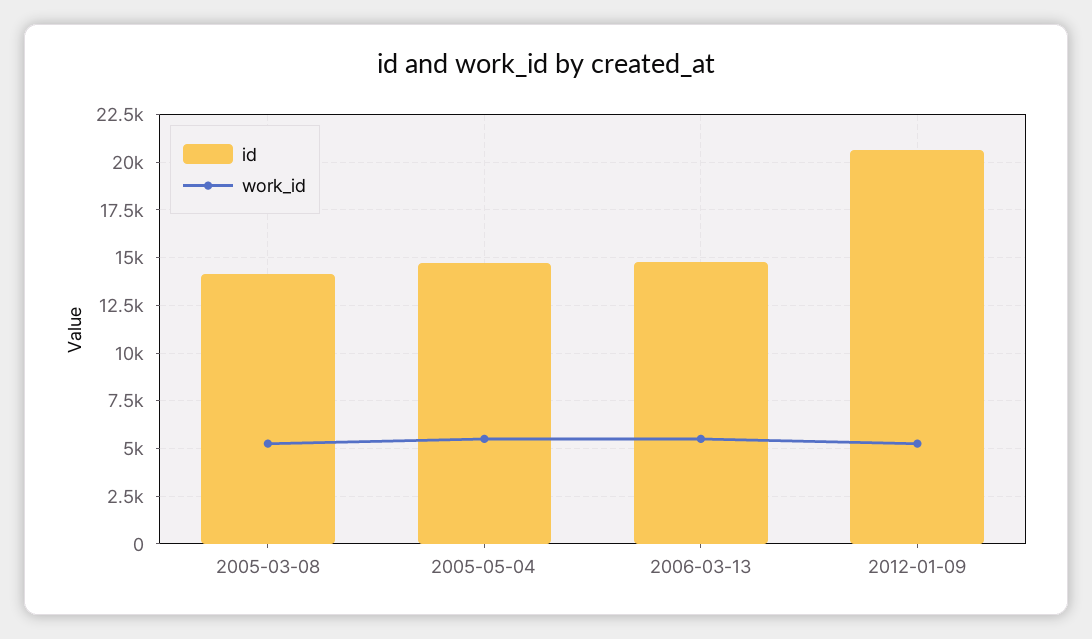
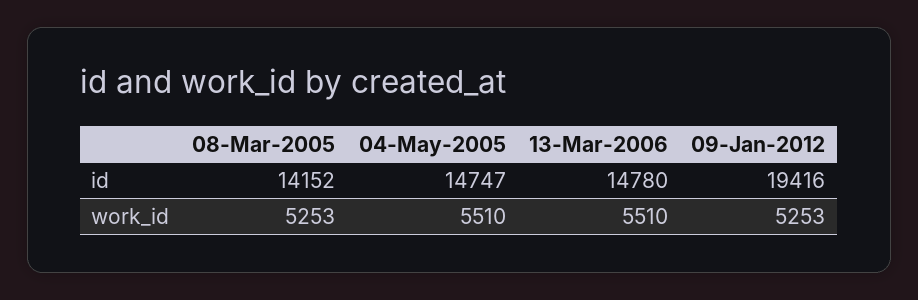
  {
    "id": {
      "2005-03-08": 14152,
      "2005-05-04": 14747,
      "2006-03-13": 14780,
-     "2012-01-09": 20500
+     "2012-01-09": 19416
    },
    "work_id": {
      "2005-03-08": 5253,
      "2005-05-04": 5510,
      "2006-03-13": 5510,
      "2012-01-09": 5253
    }
  }

